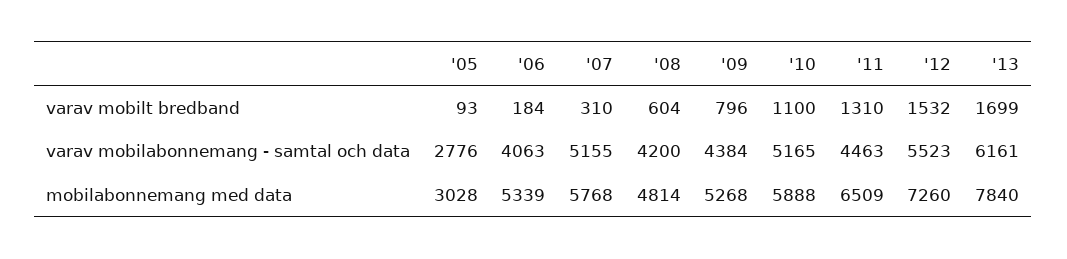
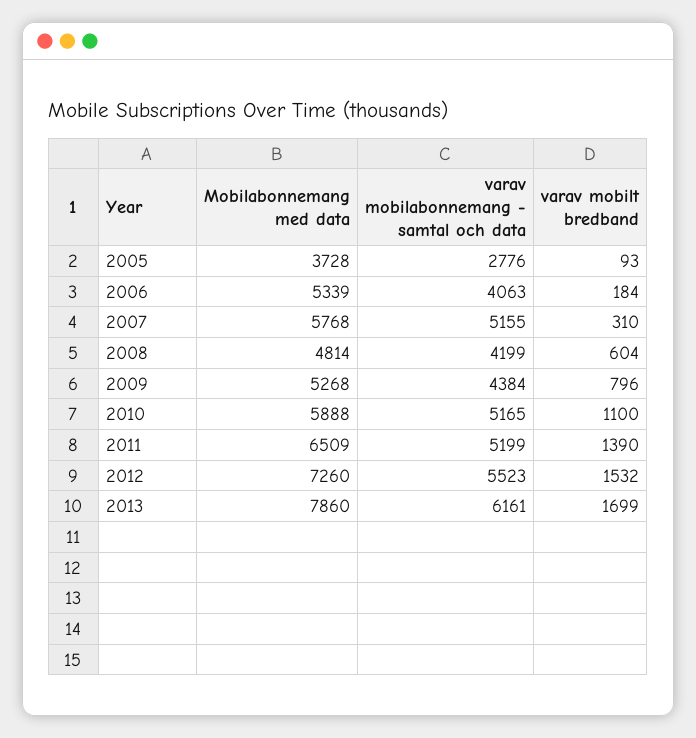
  {
    "'05": {
      "varav mobilt bredband": 93,
      "varav mobilabonnemang - samtal och data": 2776,
-     "mobilabonnemang med data": 3028
+     "mobilabonnemang med data": 3728
    },
    "'06": {
      "varav mobilt bredband": 184,
      "varav mobilabonnemang - samtal och data": 4063,
      "mobilabonnemang med data": 5339
    },
    "'07": {
      "varav mobilt bredband": 310,
      "varav mobilabonnemang - samtal och data": 5155,
      "mobilabonnemang med data": 5768
    },
    "'08": {
      "varav mobilt bredband": 604,
-     "varav mobilabonnemang - samtal och data": 4200,
+     "varav mobilabonnemang - samtal och data": 4199,
      "mobilabonnemang med data": 4814
    },
    "'09": {
      "varav mobilt bredband": 796,
      "varav mobilabonnemang - samtal och data": 4384,
      "mobilabonnemang med data": 5268
    },
    "'10": {
      "varav mobilt bredband": 1100,
      "varav mobilabonnemang - samtal och data": 5165,
      "mobilabonnemang med data": 5888
    },
    "'11": {
-     "varav mobilt bredband": 1310,
+     "varav mobilt bredband": 1390,
-     "varav mobilabonnemang - samtal och data": 4463,
+     "varav mobilabonnemang - samtal och data": 5199,
      "mobilabonnemang med data": 6509
    },
    "'12": {
      "varav mobilt bredband": 1532,
      "varav mobilabonnemang - samtal och data": 5523,
      "mobilabonnemang med data": 7260
    },
    "'13": {
      "varav mobilt bredband": 1699,
      "varav mobilabonnemang - samtal och data": 6161,
-     "mobilabonnemang med data": 7840
+     "mobilabonnemang med data": 7860
    }
  }

